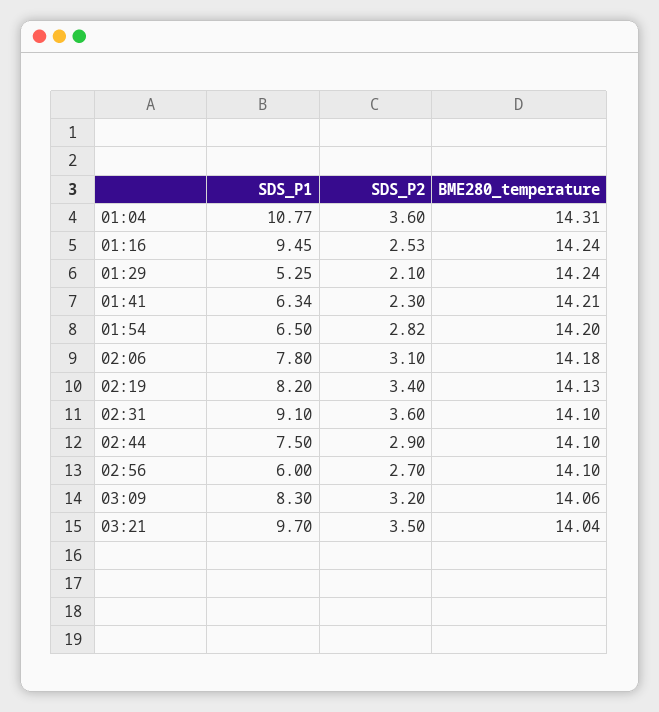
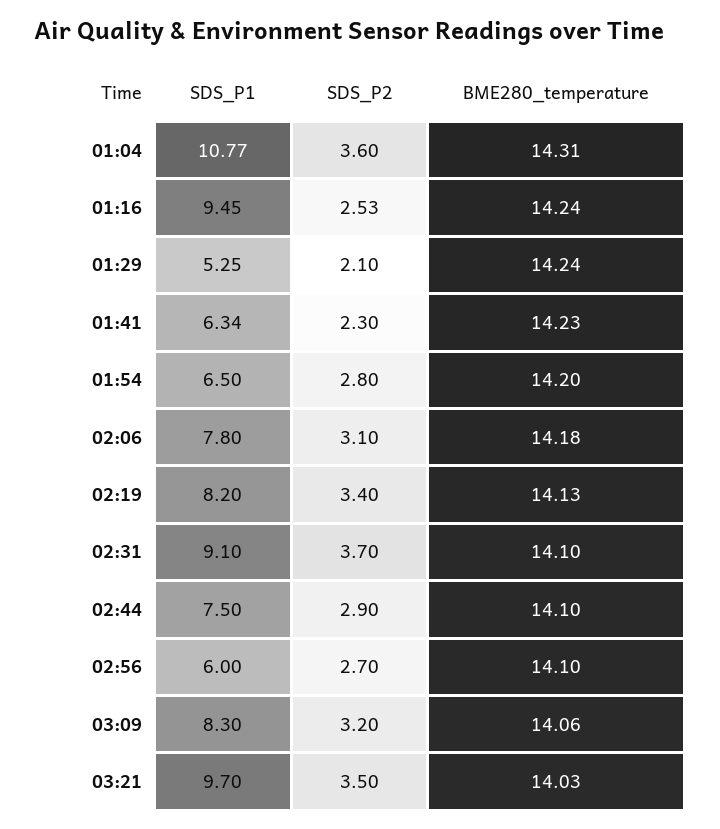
  {
    "SDS_P1": {
      "01:04": 10.77,
      "01:16": 9.45,
      "01:29": 5.25,
      "01:41": 6.34,
      "01:54": 6.5,
      "02:06": 7.8,
      "02:19": 8.2,
      "02:31": 9.1,
      "02:44": 7.5,
      "02:56": 6,
      "03:09": 8.3,
      "03:21": 9.7
    },
    "SDS_P2": {
      "01:04": 3.6,
      "01:16": 2.53,
      "01:29": 2.1,
      "01:41": 2.3,
-     "01:54": 2.82,
+     "01:54": 2.8,
      "02:06": 3.1,
      "02:19": 3.4,
-     "02:31": 3.6,
+     "02:31": 3.7,
      "02:44": 2.9,
      "02:56": 2.7,
      "03:09": 3.2,
      "03:21": 3.5
    },
    "BME280_temperature": {
      "01:04": 14.31,
      "01:16": 14.24,
      "01:29": 14.24,
-     "01:41": 14.21,
+     "01:41": 14.23,
      "01:54": 14.2,
      "02:06": 14.18,
      "02:19": 14.13,
      "02:31": 14.1,
      "02:44": 14.1,
      "02:56": 14.1,
      "03:09": 14.06,
-     "03:21": 14.04
+     "03:21": 14.03
    }
  }

